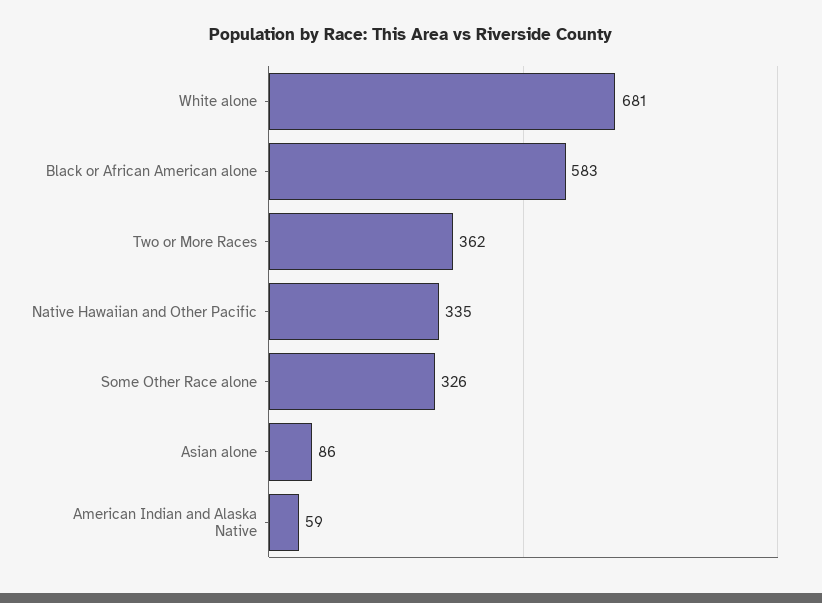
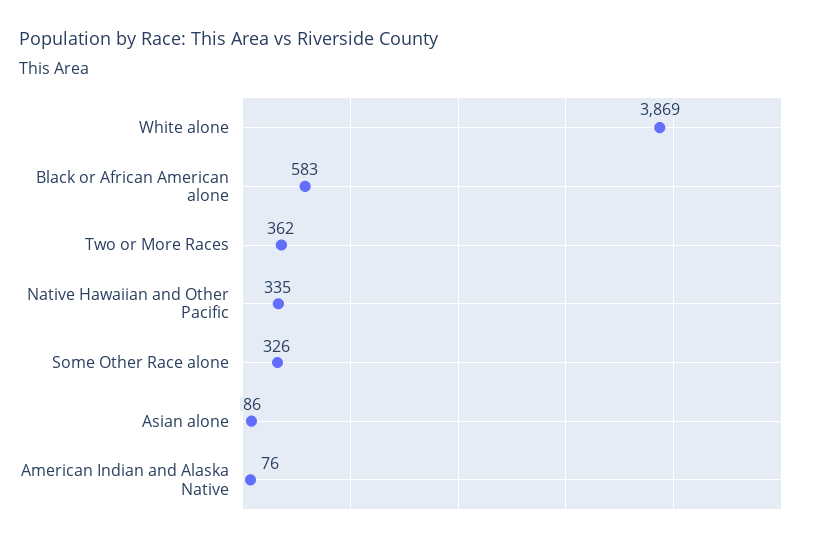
  {
-   "White alone": 681,
+   "White alone": 3869,
    "Black or African American alone": 583,
    "Two or More Races": 362,
    "Native Hawaiian and Other Pacific": 335,
    "Some Other Race alone": 326,
    "Asian alone": 86,
-   "American Indian and Alaska Native": 59
+   "American Indian and Alaska Native": 76
  }

